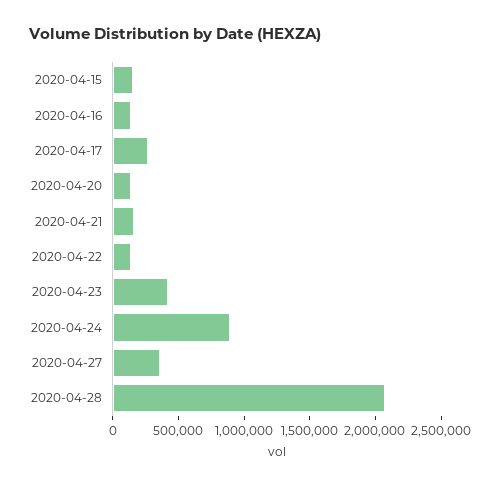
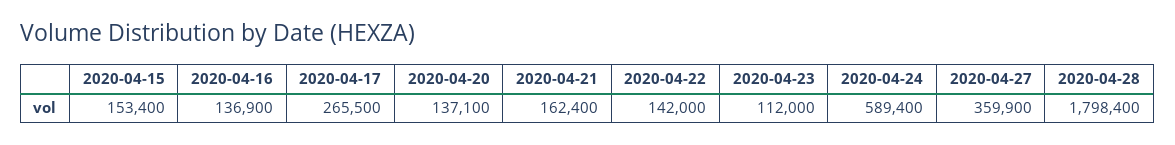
  {
    "2020-04-15": 153400,
    "2020-04-16": 136900,
    "2020-04-17": 265500,
    "2020-04-20": 137100,
    "2020-04-21": 162400,
    "2020-04-22": 142000,
-   "2020-04-23": 400000,
+   "2020-04-23": 112000,
-   "2020-04-24": 900000,
+   "2020-04-24": 589400,
    "2020-04-27": 359900,
-   "2020-04-28": 2100000
+   "2020-04-28": 1798400
  }

